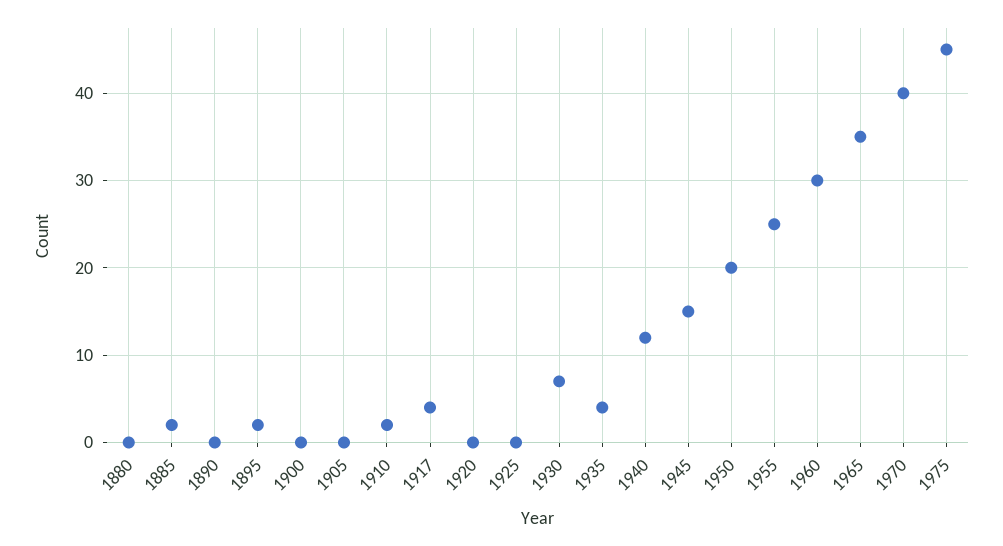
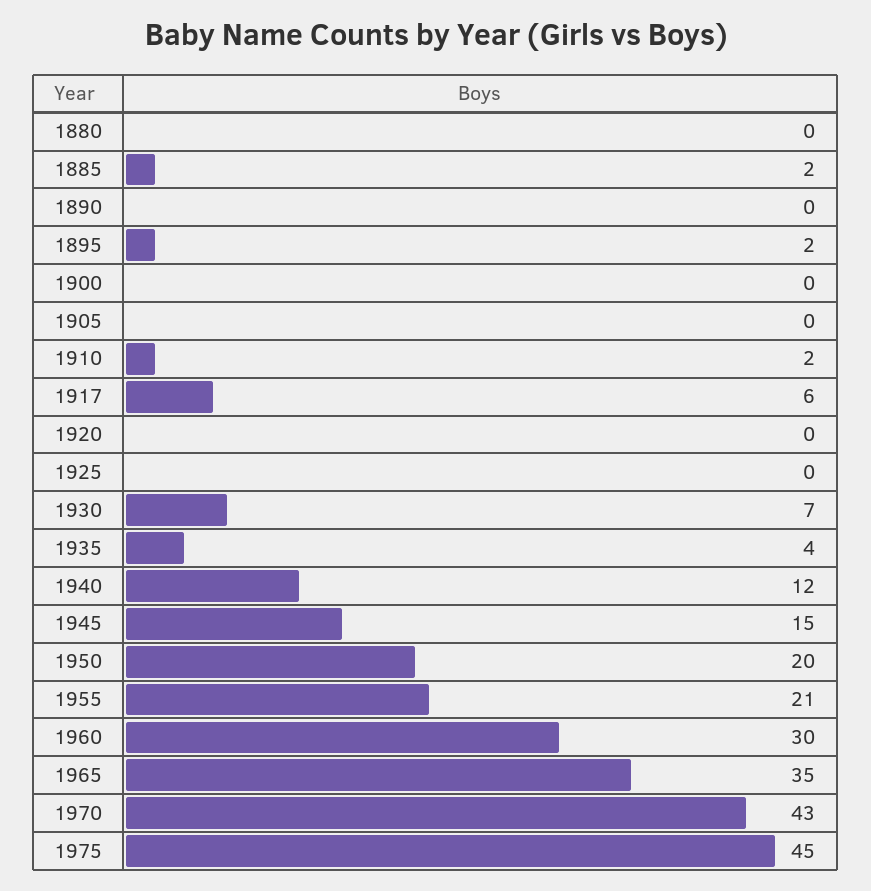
  {
    "1880": 0,
    "1885": 2,
    "1890": 0,
    "1895": 2,
    "1900": 0,
    "1905": 0,
    "1910": 2,
-   "1917": 4,
+   "1917": 6,
    "1920": 0,
    "1925": 0,
    "1930": 7,
    "1935": 4,
    "1940": 12,
    "1945": 15,
    "1950": 20,
-   "1955": 25,
+   "1955": 21,
    "1960": 30,
    "1965": 35,
-   "1970": 40,
+   "1970": 43,
    "1975": 45
  }

